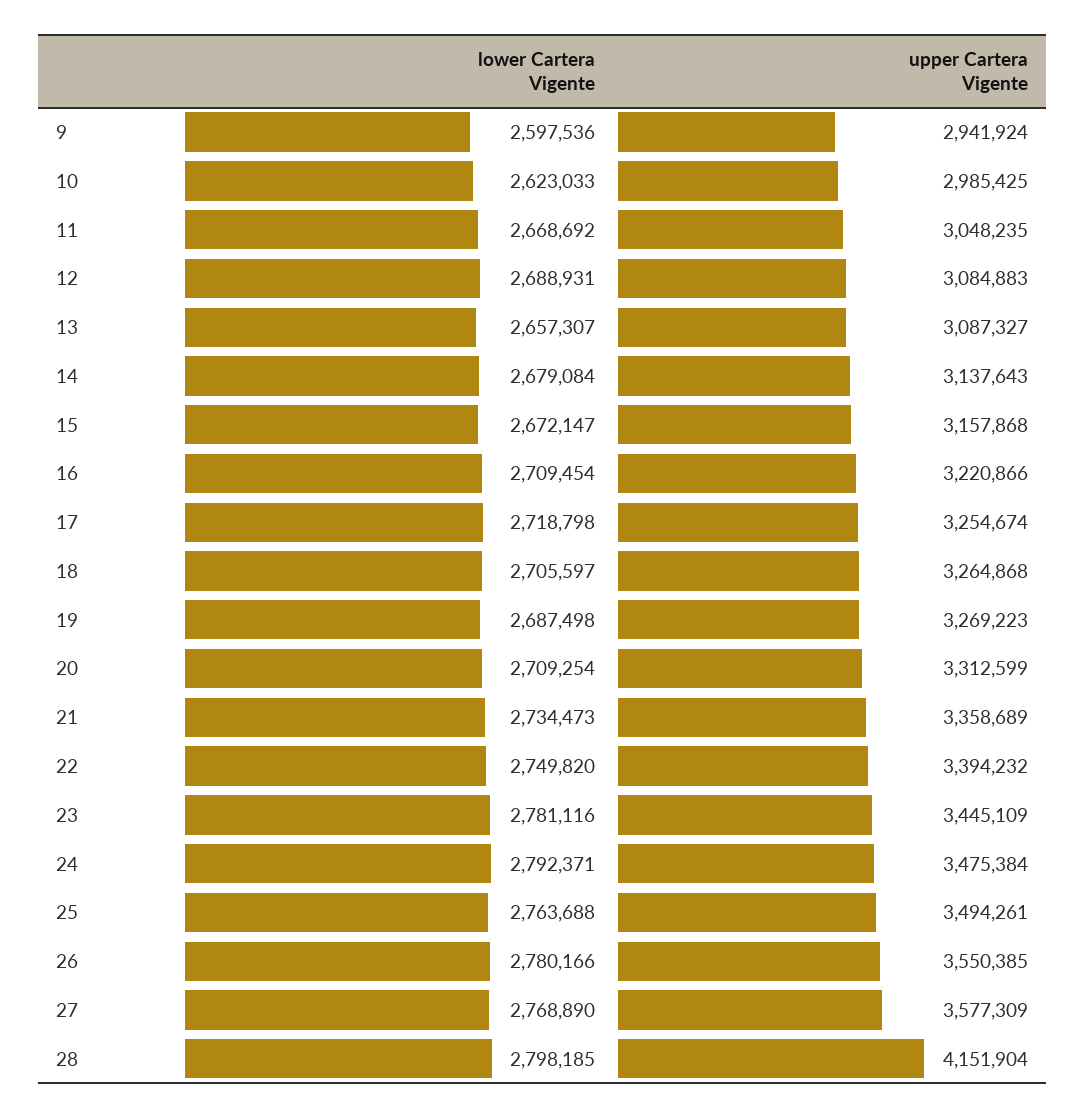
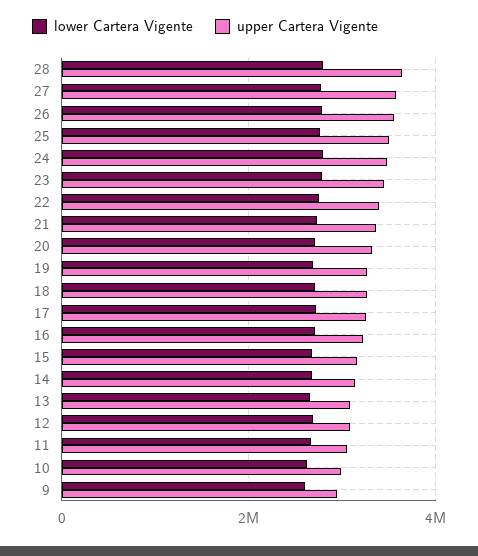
  {
    "lower Cartera Vigente": {
      "9": 2597536,
      "10": 2623033,
      "11": 2668692,
      "12": 2688931,
      "13": 2657307,
      "14": 2679084,
      "15": 2672147,
      "16": 2709454,
      "17": 2718798,
      "18": 2705597,
      "19": 2687498,
      "20": 2709254,
      "21": 2734473,
      "22": 2749820,
      "23": 2781116,
      "24": 2792371,
      "25": 2763688,
      "26": 2780166,
      "27": 2768890,
      "28": 2798185
    },
    "upper Cartera Vigente": {
      "9": 2941924,
      "10": 2985425,
      "11": 3048235,
      "12": 3084883,
      "13": 3087327,
      "14": 3137643,
      "15": 3157868,
      "16": 3220866,
      "17": 3254674,
      "18": 3264868,
      "19": 3269223,
      "20": 3312599,
      "21": 3358689,
      "22": 3394232,
      "23": 3445109,
      "24": 3475384,
      "25": 3494261,
      "26": 3550385,
      "27": 3577309,
-     "28": 4151904
+     "28": 3600000
    }
  }

